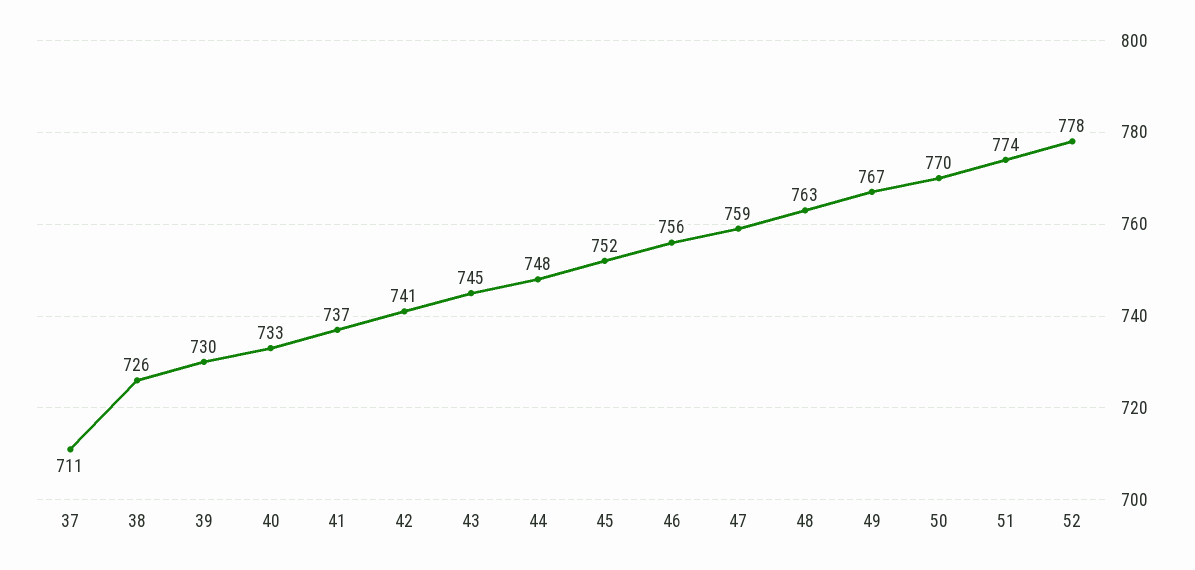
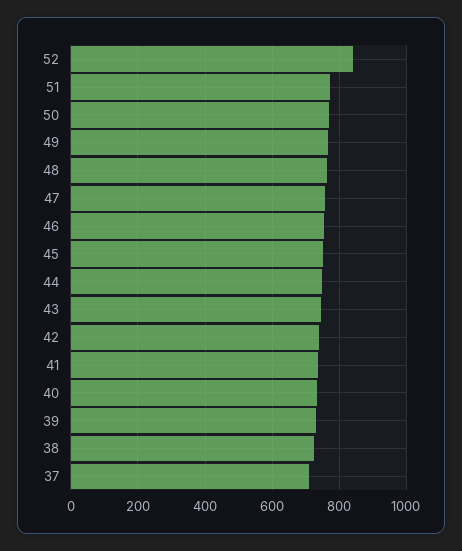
  {
    "37": 711,
    "38": 726,
    "39": 730,
    "40": 733,
    "41": 737,
    "42": 741,
    "43": 745,
    "44": 748,
    "45": 752,
    "46": 756,
    "47": 759,
    "48": 763,
    "49": 767,
    "50": 770,
    "51": 774,
-   "52": 778
+   "52": 840
  }

